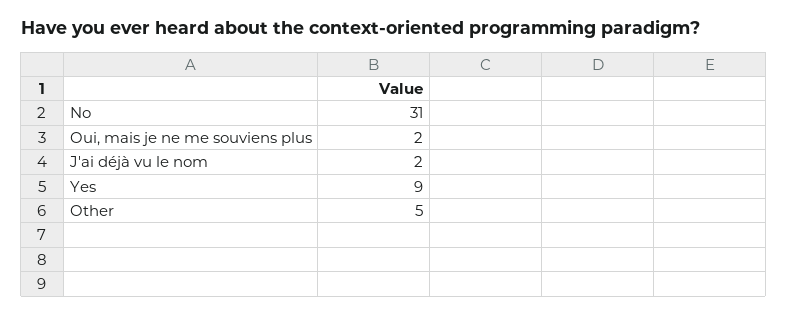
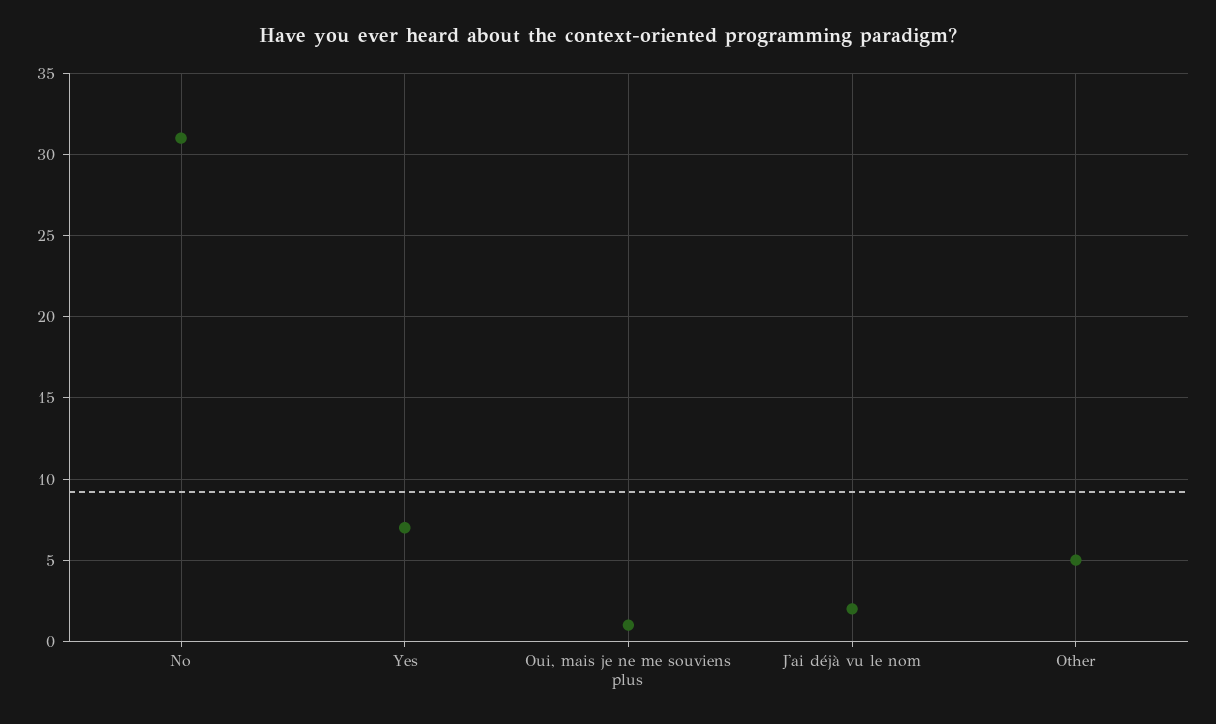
  {
    "No": 31,
-   "Oui, mais je ne me souviens plus": 2,
+   "Oui, mais je ne me souviens plus": 1,
    "J'ai déjà vu le nom": 2,
-   "Yes": 9,
+   "Yes": 7,
    "Other": 5
  }

